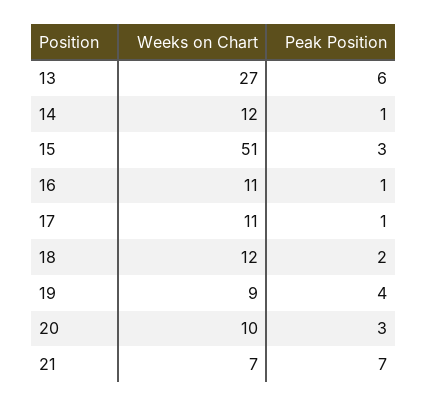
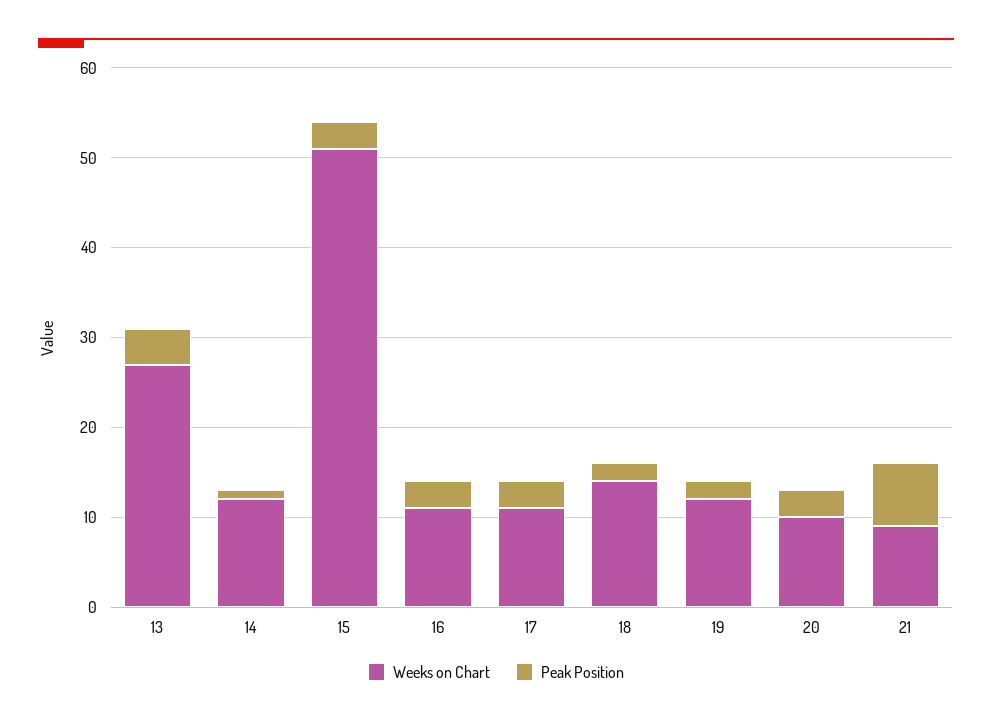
  {
    "Weeks on Chart": {
      "13": 27,
      "14": 12,
      "15": 51,
      "16": 11,
      "17": 11,
-     "18": 12,
+     "18": 14,
-     "19": 9,
+     "19": 12,
      "20": 10,
-     "21": 7
+     "21": 9
    },
    "Peak Position": {
-     "13": 6,
+     "13": 4,
      "14": 1,
      "15": 3,
-     "16": 1,
+     "16": 3,
-     "17": 1,
+     "17": 3,
      "18": 2,
-     "19": 4,
+     "19": 2,
      "20": 3,
      "21": 7
    }
  }

